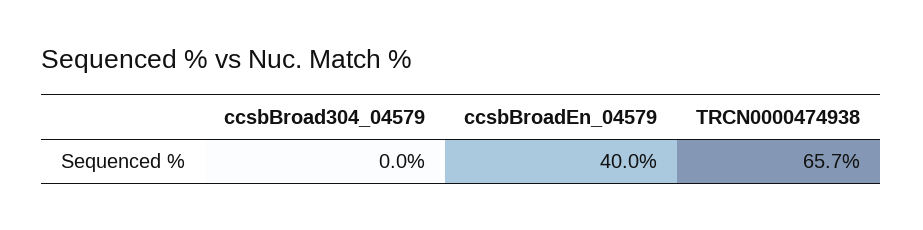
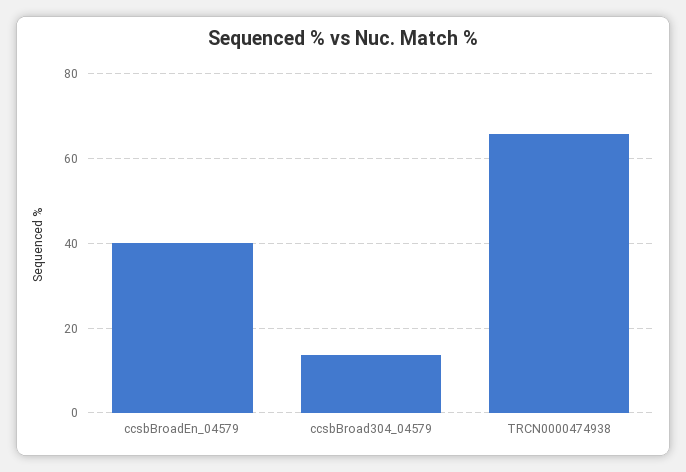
  {
-   "ccsbBroad304_04579": 0,
+   "ccsbBroad304_04579": 14,
    "ccsbBroadEn_04579": 40,
    "TRCN0000474938": 65.7
  }

